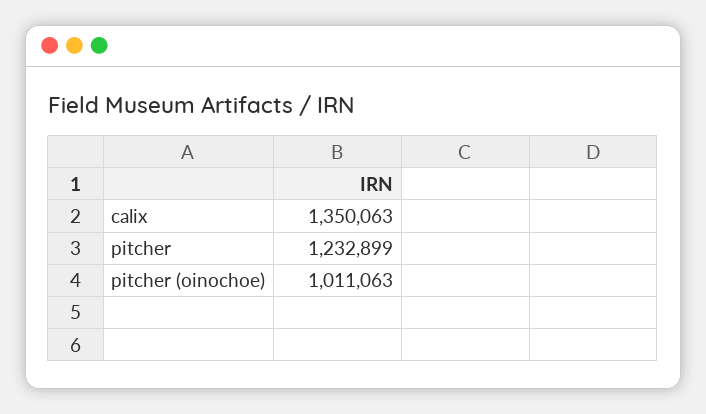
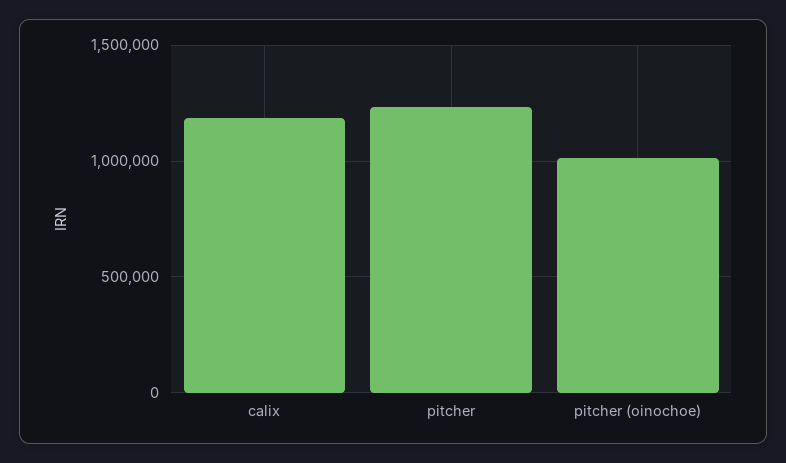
  {
-   "calix": 1350063,
+   "calix": 1200000,
    "pitcher": 1232899,
    "pitcher (oinochoe)": 1011063
  }

